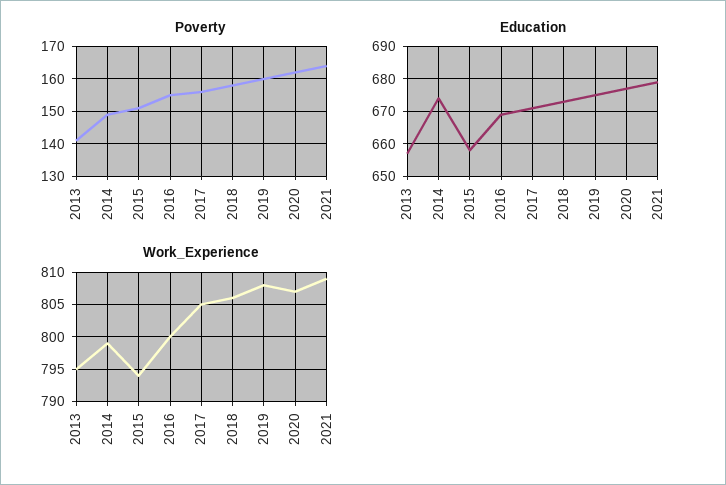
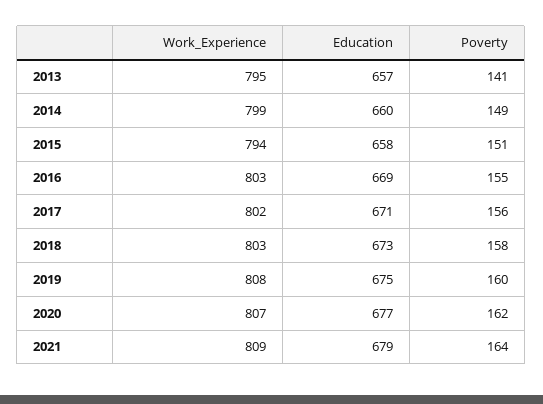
  {
    "Poverty": {
      "2013": 141,
      "2014": 149,
      "2015": 151,
      "2016": 155,
      "2017": 156,
      "2018": 158,
      "2019": 160,
      "2020": 162,
      "2021": 164
    },
    "Education": {
      "2013": 657,
-     "2014": 675,
+     "2014": 660,
      "2015": 658,
      "2016": 669,
      "2017": 671,
      "2018": 673,
      "2019": 675,
      "2020": 677,
      "2021": 679
    },
    "Work_Experience": {
      "2013": 795,
      "2014": 799,
      "2015": 794,
-     "2016": 800,
+     "2016": 803,
-     "2017": 805,
+     "2017": 802,
-     "2018": 806,
+     "2018": 803,
      "2019": 808,
      "2020": 807,
      "2021": 809
    }
  }

